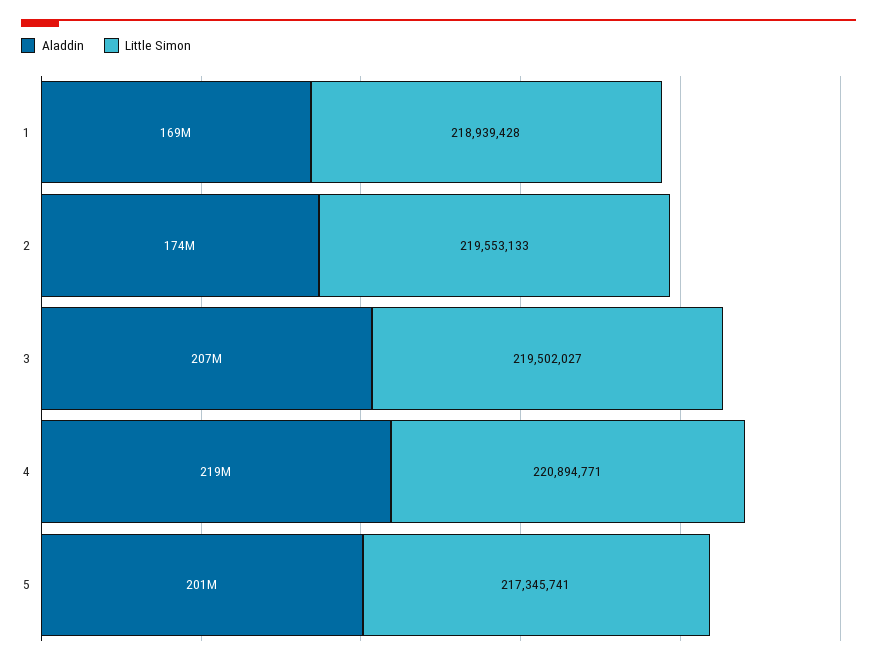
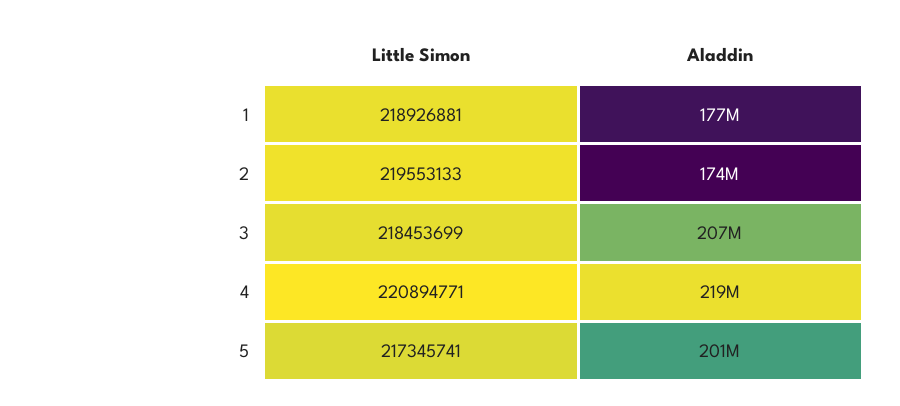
  {
    "Aladdin": {
-     "1": 169000000,
+     "1": 177000000,
      "2": 174000000,
      "3": 207000000,
      "4": 219000000,
      "5": 201000000
    },
    "Little Simon": {
-     "1": 218939428,
+     "1": 218926881,
      "2": 219553133,
-     "3": 219502027,
+     "3": 218453699,
      "4": 220894771,
      "5": 217345741
    }
  }

